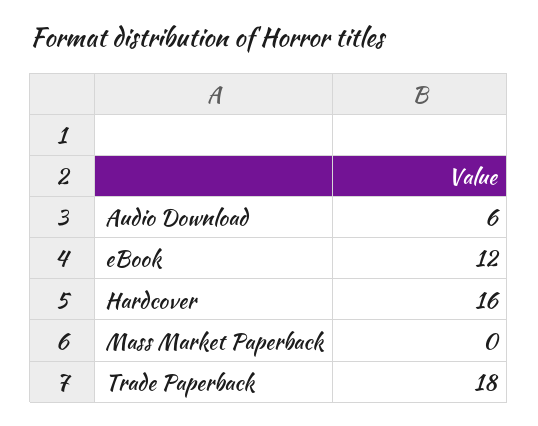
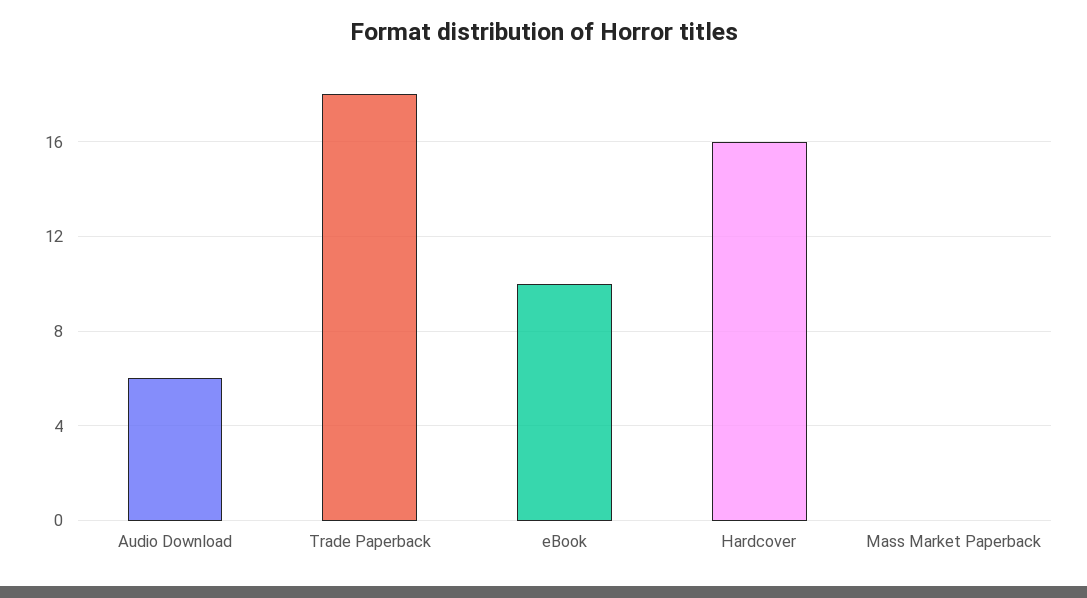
  {
    "Audio Download": 6,
-   "eBook": 12,
+   "eBook": 10,
    "Hardcover": 16,
    "Mass Market Paperback": 0,
    "Trade Paperback": 18
  }

